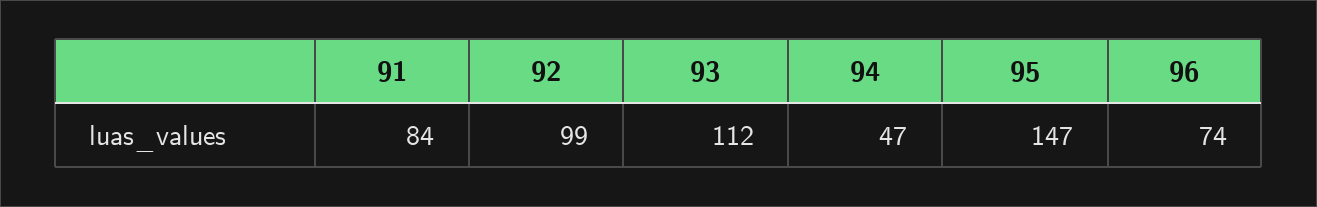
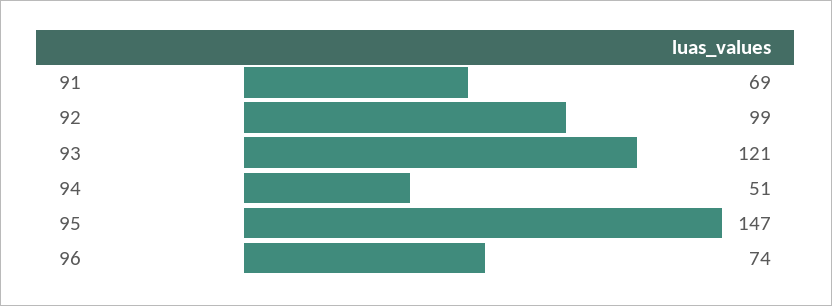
  {
-   "91": 84,
+   "91": 69,
    "92": 99,
-   "93": 112,
+   "93": 121,
-   "94": 47,
+   "94": 51,
    "95": 147,
    "96": 74
  }

